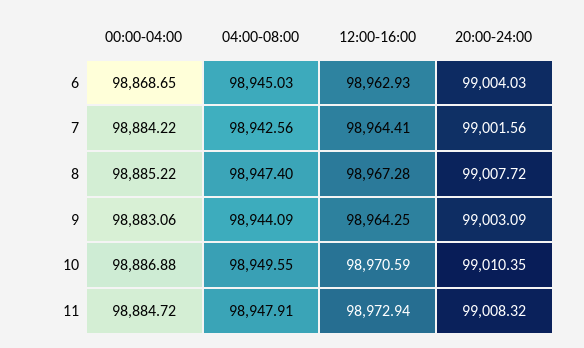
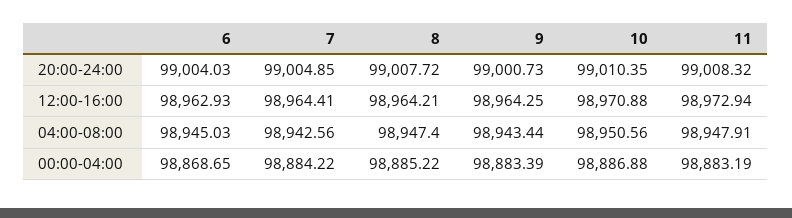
  {
    "00:00-04:00": {
      "6": 98868.65,
      "7": 98884.22,
      "8": 98885.22,
-     "9": 98883.06,
+     "9": 98883.39,
      "10": 98886.88,
-     "11": 98884.72
+     "11": 98883.19
    },
    "04:00-08:00": {
      "6": 98945.03,
      "7": 98942.56,
      "8": 98947.4,
-     "9": 98944.09,
+     "9": 98943.44,
-     "10": 98949.55,
+     "10": 98950.56,
      "11": 98947.91
    },
    "12:00-16:00": {
      "6": 98962.93,
      "7": 98964.41,
-     "8": 98967.28,
+     "8": 98964.21,
      "9": 98964.25,
-     "10": 98970.59,
+     "10": 98970.88,
      "11": 98972.94
    },
    "20:00-24:00": {
      "6": 99004.03,
-     "7": 99001.56,
+     "7": 99004.85,
      "8": 99007.72,
-     "9": 99003.09,
+     "9": 99000.73,
      "10": 99010.35,
      "11": 99008.32
    }
  }

